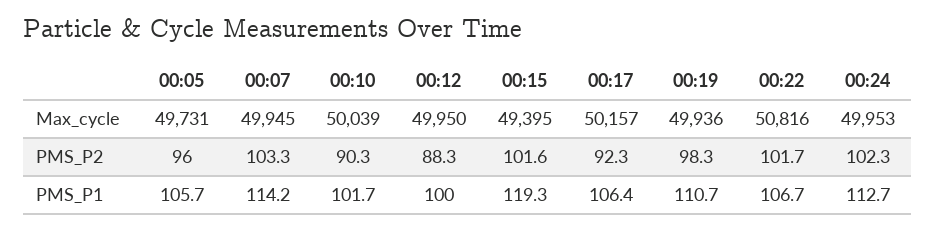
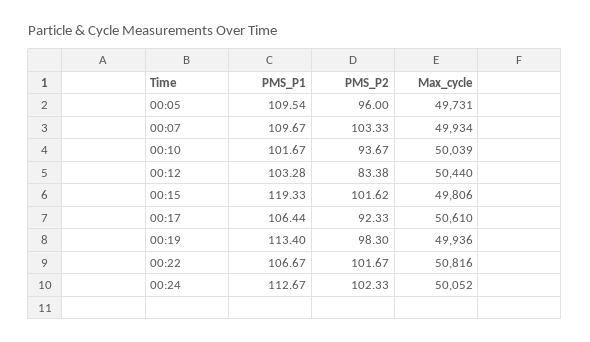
  {
    "00:05": {
      "Max_cycle": 49731,
      "PMS_P2": 96,
-     "PMS_P1": 105.7
+     "PMS_P1": 109.54
    },
    "00:07": {
-     "Max_cycle": 49945,
+     "Max_cycle": 49934,
      "PMS_P2": 103.33,
-     "PMS_P1": 114.2
+     "PMS_P1": 109.67
    },
    "00:10": {
      "Max_cycle": 50039,
-     "PMS_P2": 90.3,
+     "PMS_P2": 93.67,
      "PMS_P1": 101.67
    },
    "00:12": {
-     "Max_cycle": 49950,
+     "Max_cycle": 50440,
-     "PMS_P2": 88.3,
+     "PMS_P2": 83.38,
-     "PMS_P1": 100
+     "PMS_P1": 103.28
    },
    "00:15": {
-     "Max_cycle": 49395,
+     "Max_cycle": 49806,
      "PMS_P2": 101.62,
      "PMS_P1": 119.33
    },
    "00:17": {
-     "Max_cycle": 50157,
+     "Max_cycle": 50610,
      "PMS_P2": 92.33,
      "PMS_P1": 106.44
    },
    "00:19": {
      "Max_cycle": 49936,
      "PMS_P2": 98.3,
-     "PMS_P1": 110.7
+     "PMS_P1": 113.4
    },
    "00:22": {
      "Max_cycle": 50816,
      "PMS_P2": 101.67,
      "PMS_P1": 106.67
    },
    "00:24": {
-     "Max_cycle": 49953,
+     "Max_cycle": 50052,
      "PMS_P2": 102.33,
      "PMS_P1": 112.67
    }
  }

